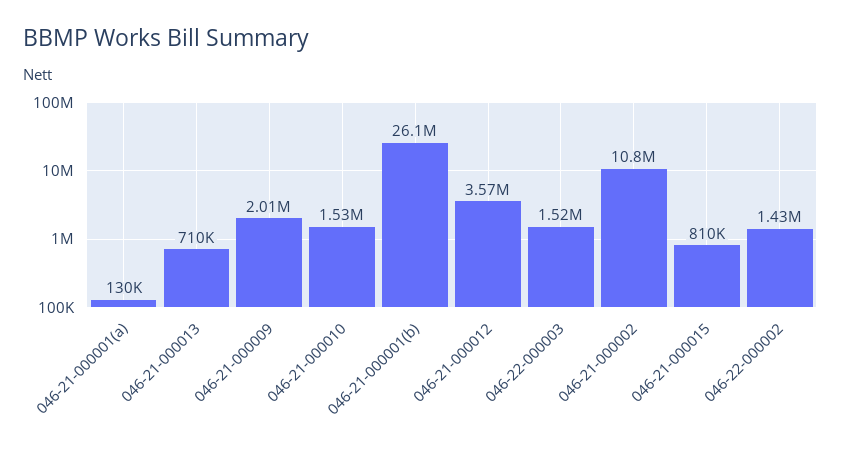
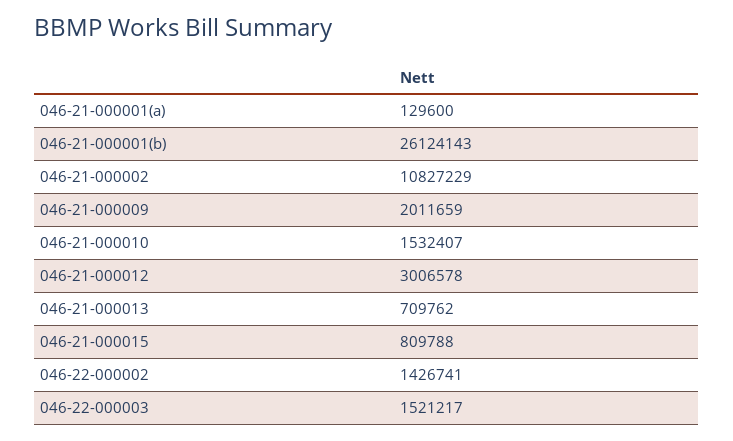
  {
    "046-21-000001(a)": 129600,
    "046-21-000013": 709762,
    "046-21-000009": 2011659,
    "046-21-000010": 1532407,
    "046-21-000001(b)": 26124143,
-   "046-21-000012": 3570000,
+   "046-21-000012": 3006578,
    "046-22-000003": 1521217,
    "046-21-000002": 10827229,
    "046-21-000015": 809788,
    "046-22-000002": 1426741
  }

